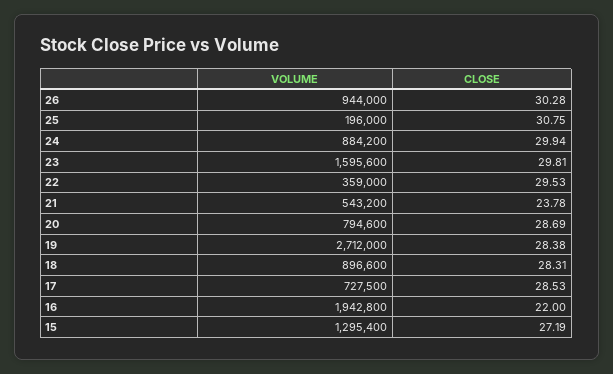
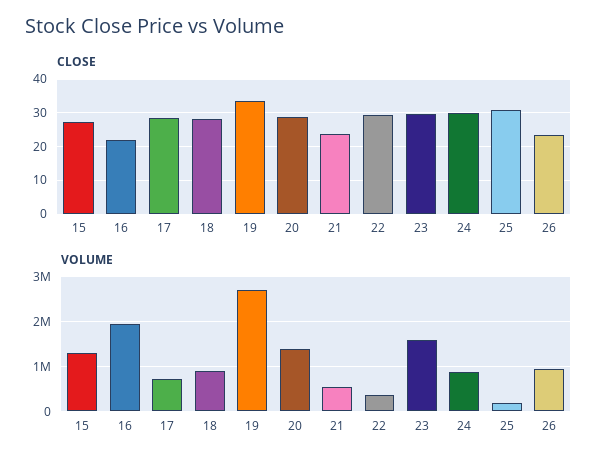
  {
    "VOLUME": {
      "26": 944000,
      "25": 196000,
      "24": 884200,
      "23": 1595600,
      "22": 359000,
      "21": 543200,
-     "20": 794600,
+     "20": 1400000,
      "19": 2712000,
      "18": 896600,
      "17": 727500,
      "16": 1942800,
      "15": 1295400
    },
    "CLOSE": {
-     "26": 30.28,
+     "26": 24,
      "25": 30.75,
      "24": 29.94,
      "23": 29.81,
      "22": 29.53,
      "21": 23.78,
      "20": 28.69,
-     "19": 28.38,
+     "19": 34,
      "18": 28.31,
      "17": 28.53,
      "16": 22,
      "15": 27.19
    }
  }

